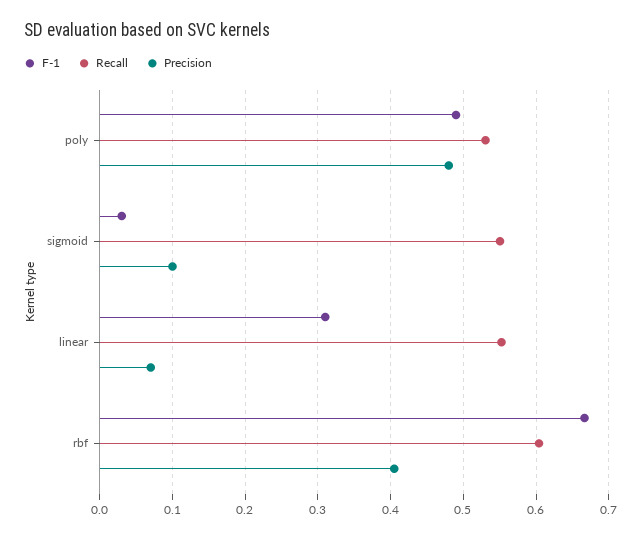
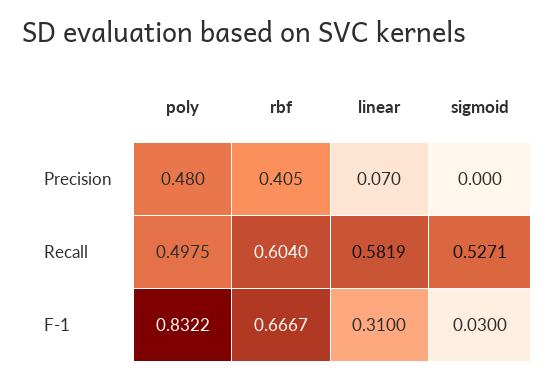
  {
    "F-1": {
-     "poly": 0.49,
+     "poly": 0.8322,
      "sigmoid": 0.03,
      "linear": 0.31,
      "rbf": 0.6667
    },
    "Recall": {
-     "poly": 0.53,
+     "poly": 0.4975,
-     "sigmoid": 0.55,
+     "sigmoid": 0.5271,
-     "linear": 0.55,
+     "linear": 0.5819,
      "rbf": 0.604
    },
    "Precision": {
      "poly": 0.48,
-     "sigmoid": 0.1,
+     "sigmoid": 0,
      "linear": 0.07,
      "rbf": 0.405
    }
  }

